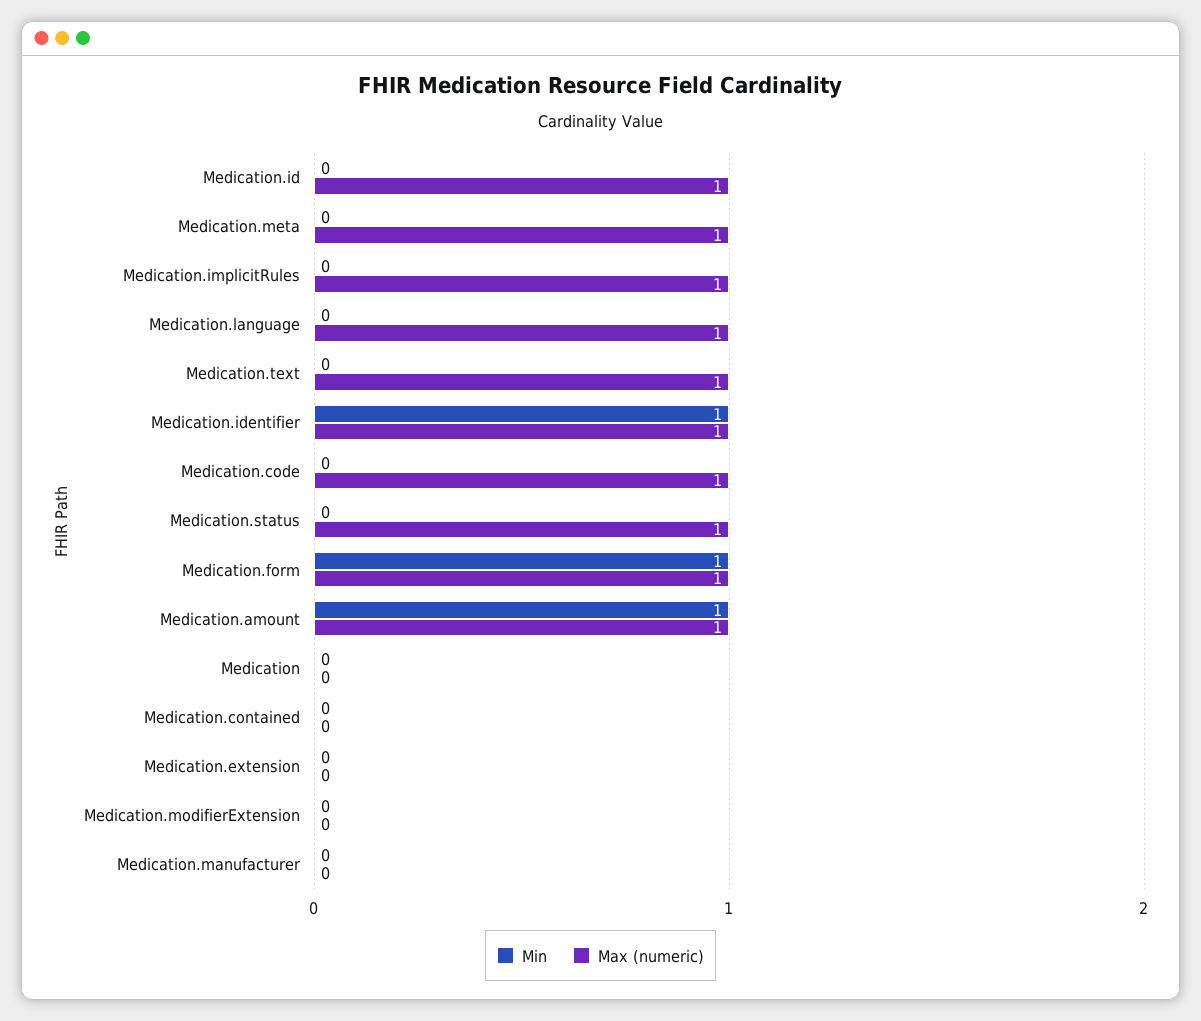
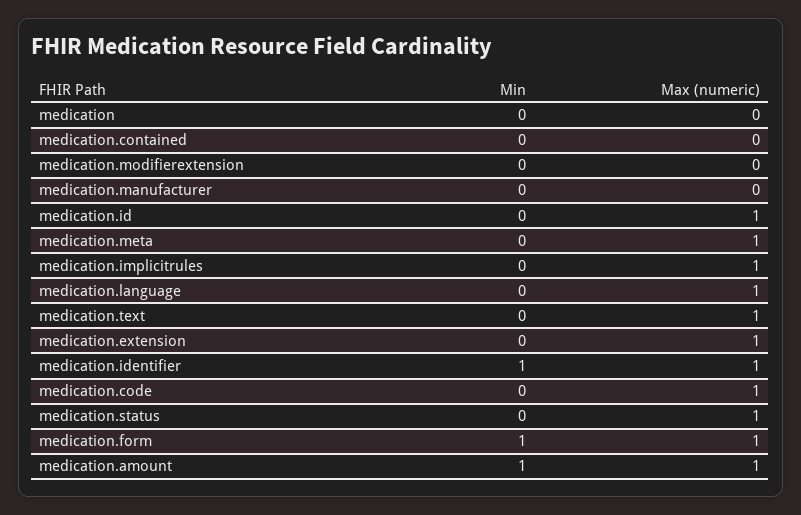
  {
    "Min": {
      "Medication.id": 0,
      "Medication.meta": 0,
      "Medication.implicitRules": 0,
      "Medication.language": 0,
      "Medication.text": 0,
      "Medication.identifier": 1,
      "Medication.code": 0,
      "Medication.status": 0,
      "Medication.form": 1,
      "Medication.amount": 1,
      "Medication": 0,
      "Medication.contained": 0,
      "Medication.extension": 0,
      "Medication.modifierExtension": 0,
      "Medication.manufacturer": 0
    },
    "Max (numeric)": {
      "Medication.id": 1,
      "Medication.meta": 1,
      "Medication.implicitRules": 1,
      "Medication.language": 1,
      "Medication.text": 1,
      "Medication.identifier": 1,
      "Medication.code": 1,
      "Medication.status": 1,
      "Medication.form": 1,
      "Medication.amount": 1,
      "Medication": 0,
      "Medication.contained": 0,
-     "Medication.extension": 0,
+     "Medication.extension": 1,
      "Medication.modifierExtension": 0,
      "Medication.manufacturer": 0
    }
  }

